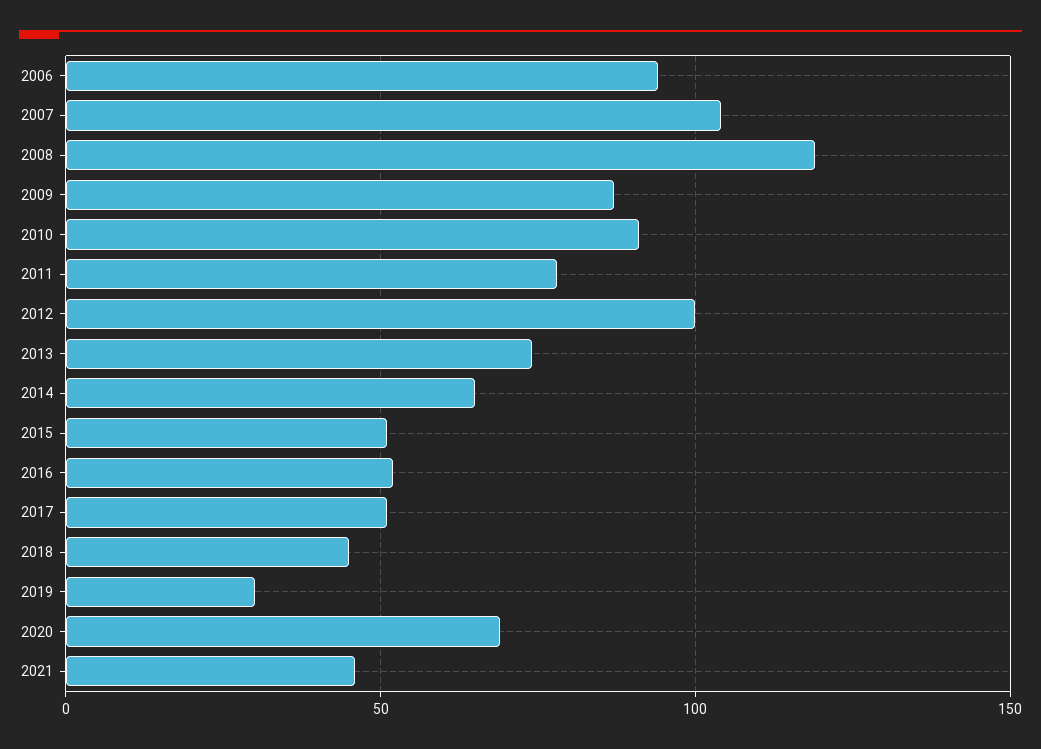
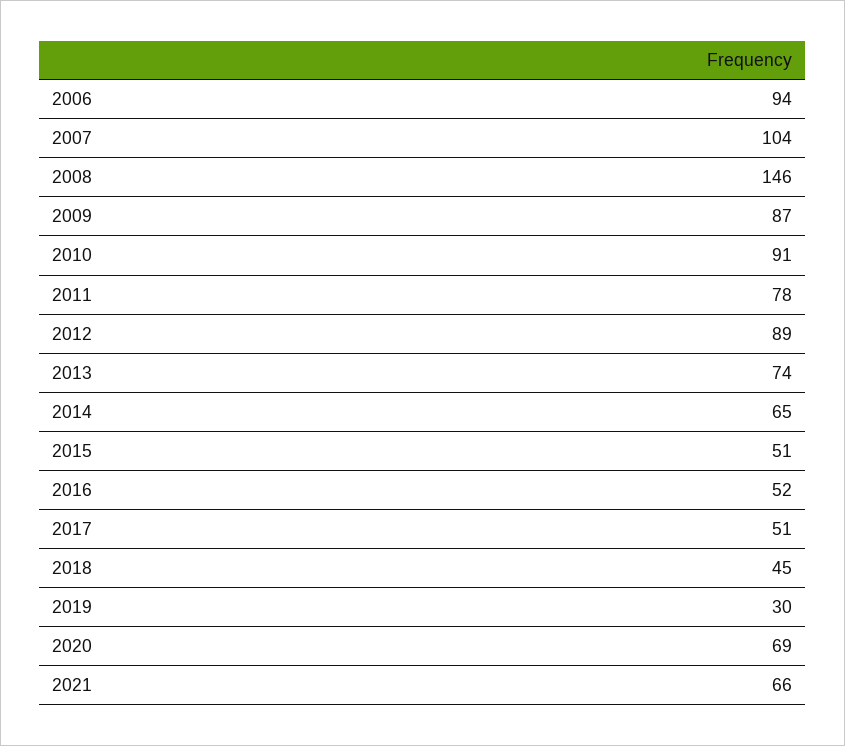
  {
    "2006": 94,
    "2007": 104,
-   "2008": 120,
+   "2008": 146,
    "2009": 87,
    "2010": 91,
    "2011": 78,
-   "2012": 100,
+   "2012": 89,
    "2013": 74,
    "2014": 65,
    "2015": 51,
    "2016": 52,
    "2017": 51,
    "2018": 45,
    "2019": 30,
    "2020": 69,
-   "2021": 45
+   "2021": 66
  }

